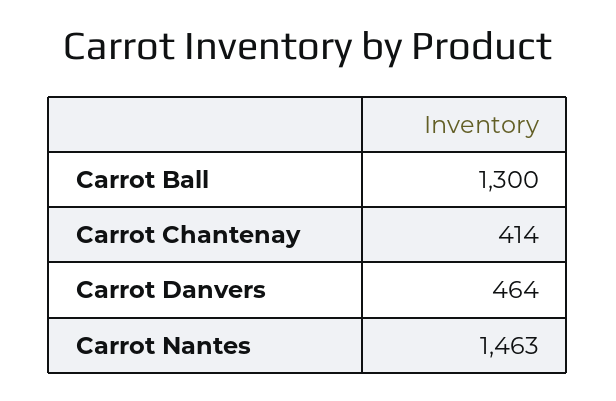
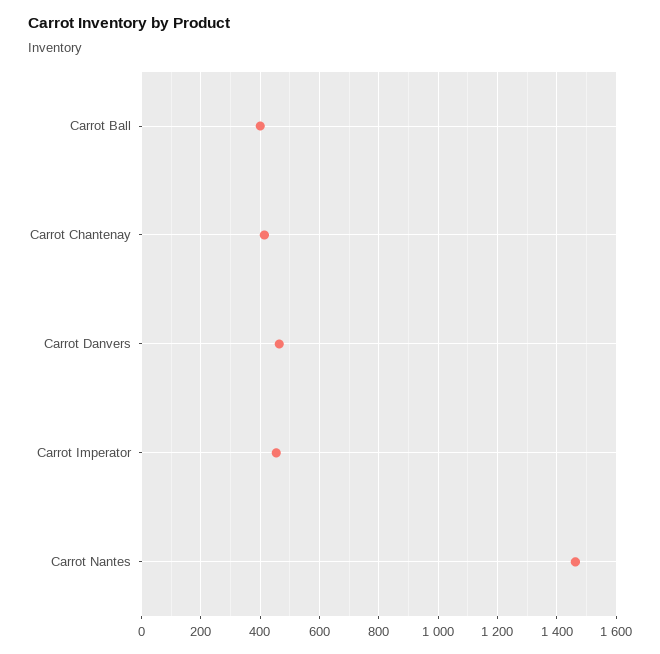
  {
-   "Carrot Ball": 1300,
+   "Carrot Ball": 400,
    "Carrot Chantenay": 414,
    "Carrot Danvers": 464,
-   "Carrot Nantes": 1463
+   "Carrot Nantes": 1463,
+   "Carrot Imperator": 450
  }

